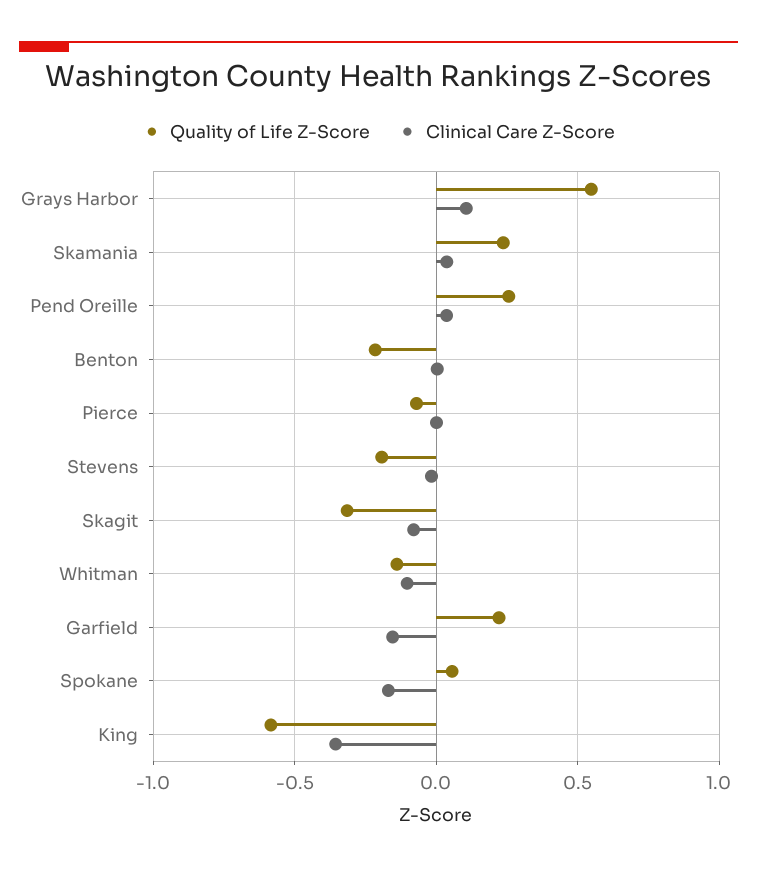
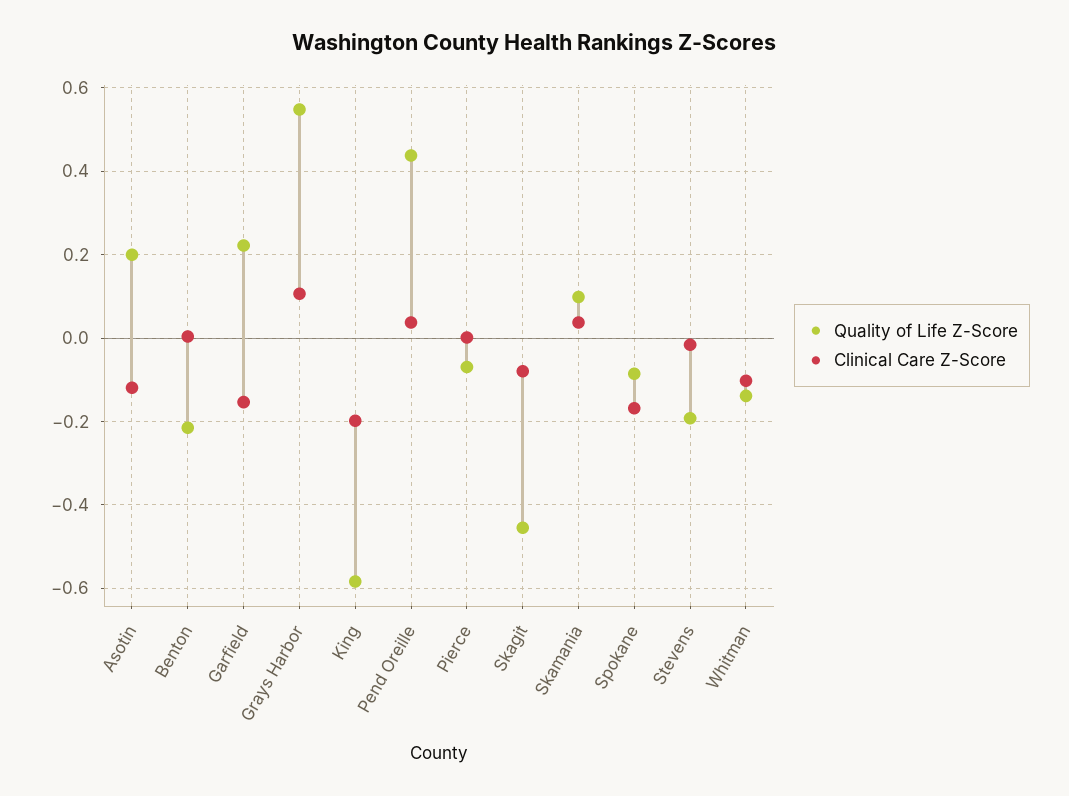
  {
    "Quality of Life Z-Score": {
      "Grays Harbor": 0.54,
-     "Skamania": 0.25,
+     "Skamania": 0.1,
-     "Pend Oreille": 0.25,
+     "Pend Oreille": 0.44,
      "Benton": -0.22,
      "Pierce": -0.06,
      "Stevens": -0.2,
-     "Skagit": -0.3,
+     "Skagit": -0.46,
      "Whitman": -0.14,
      "Garfield": 0.22,
-     "Spokane": 0.05,
+     "Spokane": -0.08,
-     "King": -0.58
+     "King": -0.58,
+     "Asotin": 0.2
    },
    "Clinical Care Z-Score": {
      "Grays Harbor": 0.1,
      "Skamania": 0.04,
      "Pend Oreille": 0.04,
      "Benton": 0,
      "Pierce": 0,
      "Stevens": -0.02,
      "Skagit": -0.08,
      "Whitman": -0.1,
      "Garfield": -0.16,
      "Spokane": -0.16,
-     "King": -0.35
+     "King": -0.2,
+     "Asotin": -0.12
    }
  }

